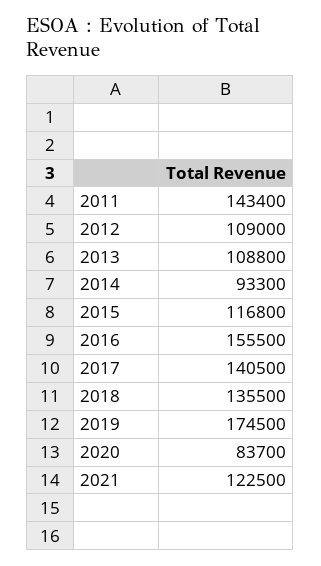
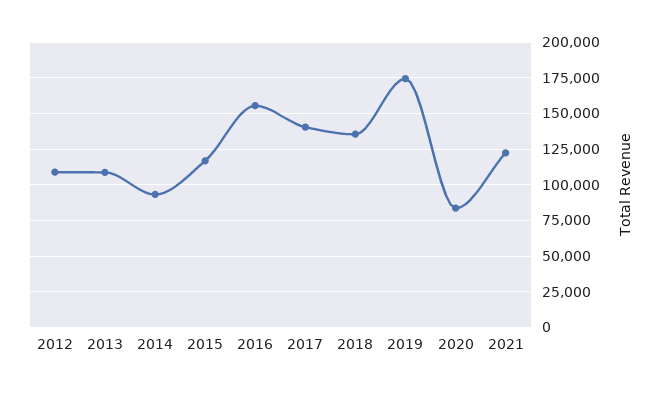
  {
-   "2011": 143400,
    "2012": 109000,
    "2013": 108800,
    "2014": 93300,
    "2015": 116800,
    "2016": 155500,
    "2017": 140500,
    "2018": 135500,
    "2019": 174500,
    "2020": 83700,
    "2021": 122500
  }

